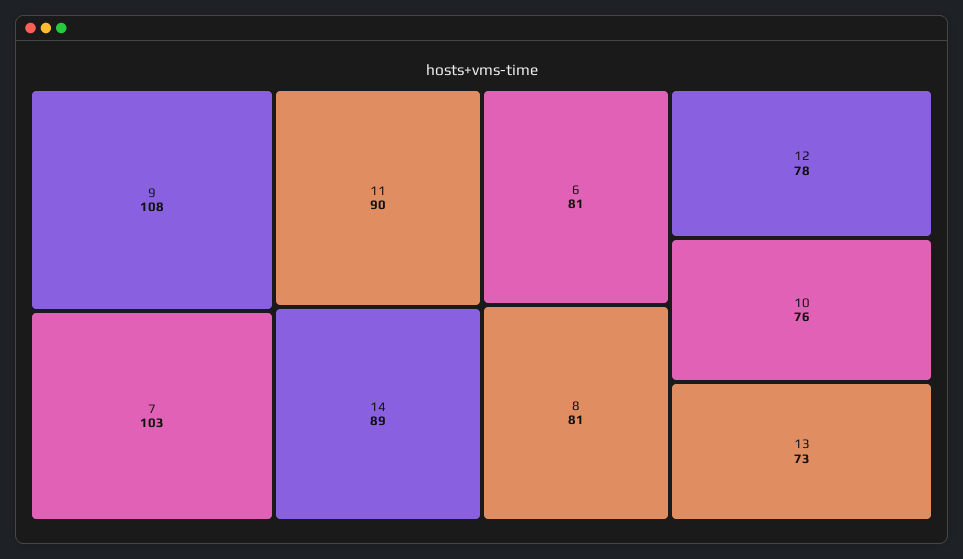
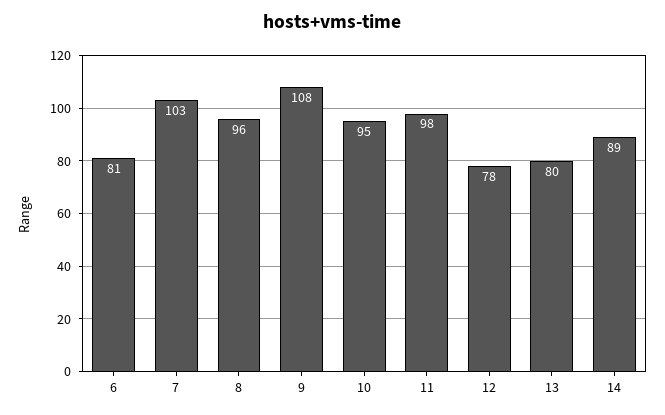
  {
    "9": 108,
    "7": 103,
-   "11": 90,
+   "11": 98,
    "14": 89,
    "6": 81,
-   "8": 81,
+   "8": 96,
    "12": 78,
-   "10": 76,
+   "10": 95,
-   "13": 73
+   "13": 80
  }

